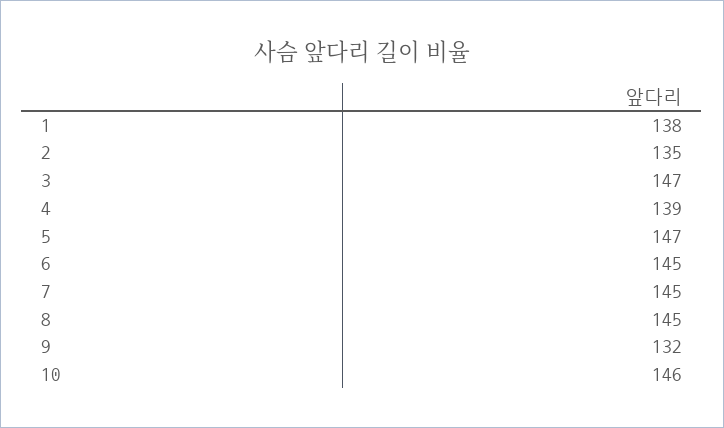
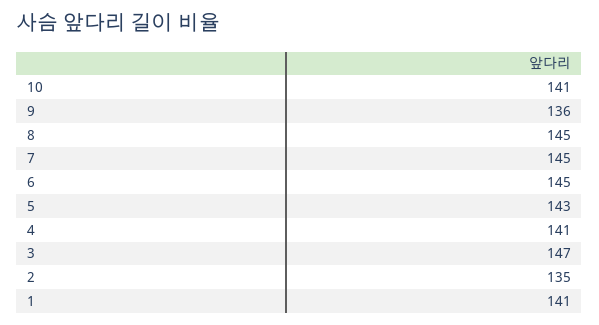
  {
-   "1": 138,
+   "1": 141,
    "2": 135,
    "3": 147,
-   "4": 139,
+   "4": 141,
-   "5": 147,
+   "5": 143,
    "6": 145,
    "7": 145,
    "8": 145,
-   "9": 132,
+   "9": 136,
-   "10": 146
+   "10": 141
  }

